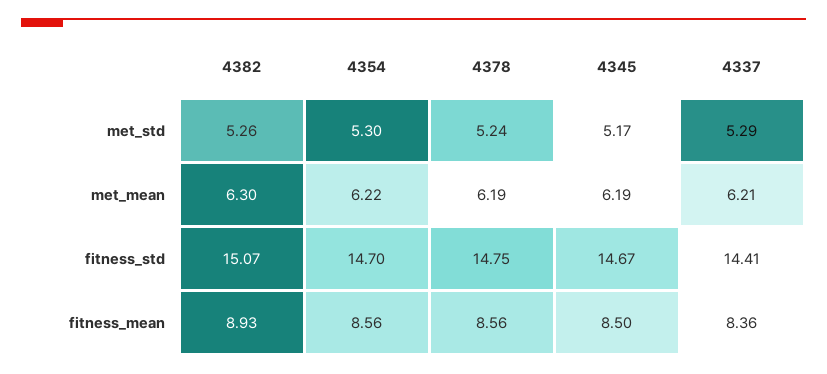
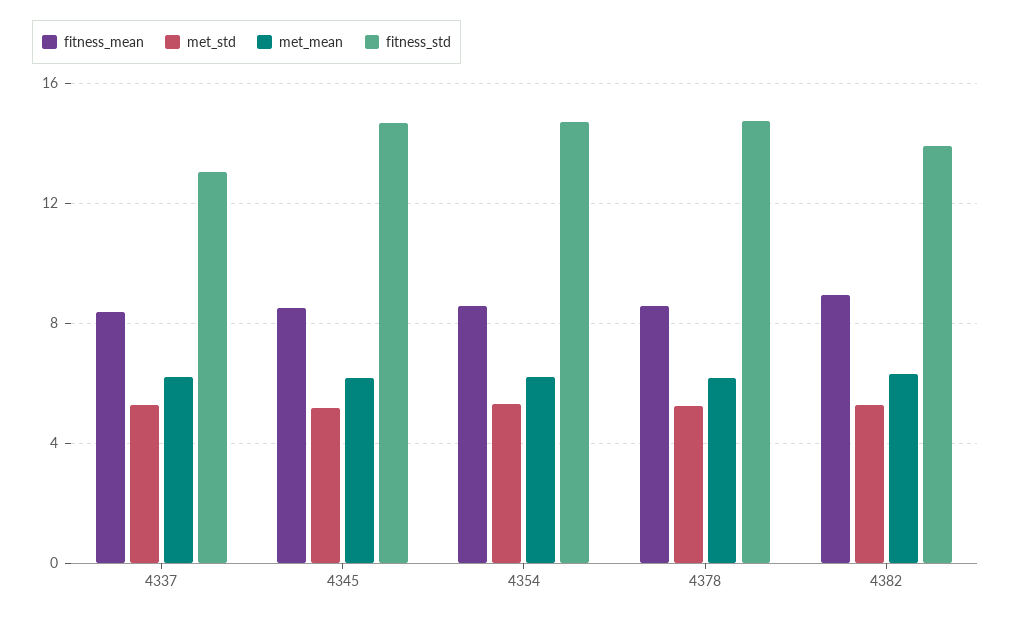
  {
    "met_std": {
      "4382": 5.26,
      "4354": 5.3,
      "4378": 5.24,
      "4345": 5.17,
      "4337": 5.29
    },
    "met_mean": {
      "4382": 6.3,
      "4354": 6.22,
      "4378": 6.19,
      "4345": 6.19,
      "4337": 6.21
    },
    "fitness_std": {
-     "4382": 15.07,
+     "4382": 14,
      "4354": 14.7,
      "4378": 14.75,
      "4345": 14.67,
-     "4337": 14.41
+     "4337": 13
    },
    "fitness_mean": {
      "4382": 8.93,
      "4354": 8.56,
      "4378": 8.56,
      "4345": 8.5,
      "4337": 8.36
    }
  }

